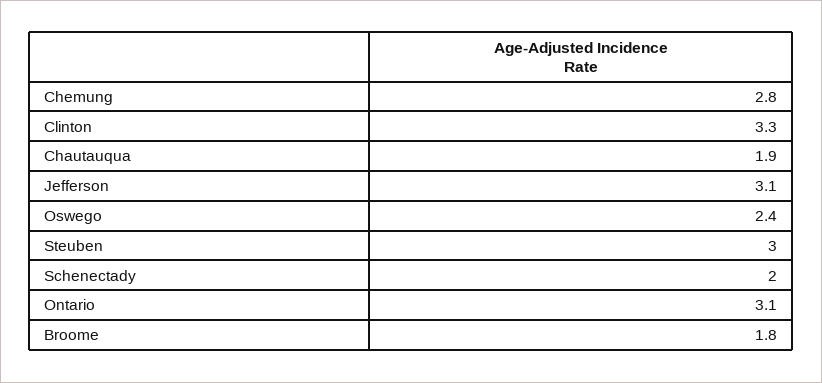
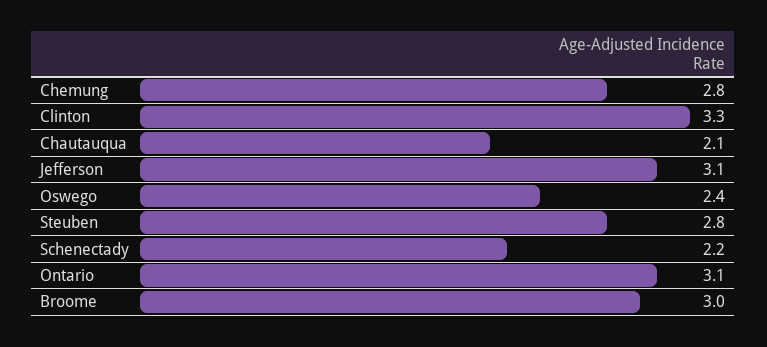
  {
    "Chemung": 2.8,
    "Clinton": 3.3,
-   "Chautauqua": 1.9,
+   "Chautauqua": 2.1,
    "Jefferson": 3.1,
    "Oswego": 2.4,
-   "Steuben": 3,
+   "Steuben": 2.8,
-   "Schenectady": 2,
+   "Schenectady": 2.2,
    "Ontario": 3.1,
-   "Broome": 1.8
+   "Broome": 3
  }

